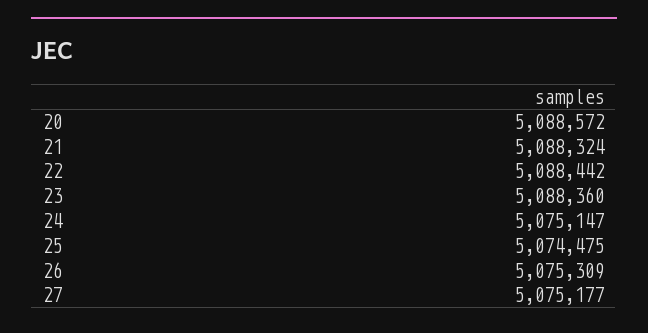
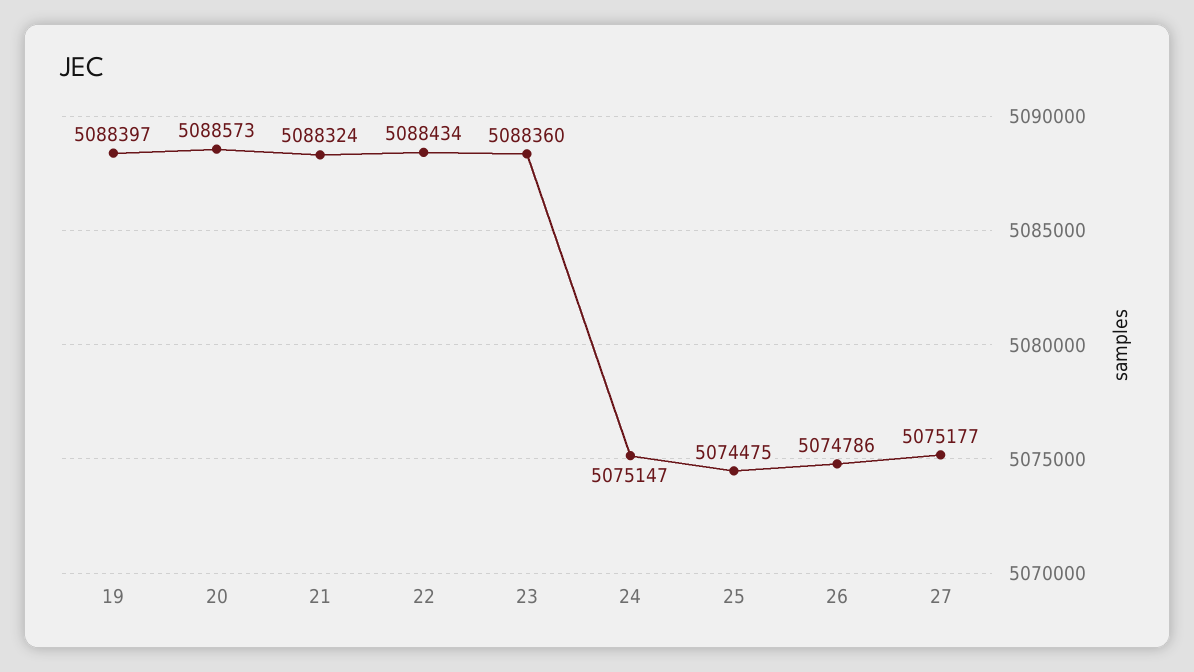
  {
-   "20": 5088572,
+   "20": 5088573,
    "21": 5088324,
-   "22": 5088442,
+   "22": 5088434,
    "23": 5088360,
    "24": 5075147,
    "25": 5074475,
-   "26": 5075309,
+   "26": 5074786,
-   "27": 5075177
+   "27": 5075177,
+   "19": 5088397
  }

